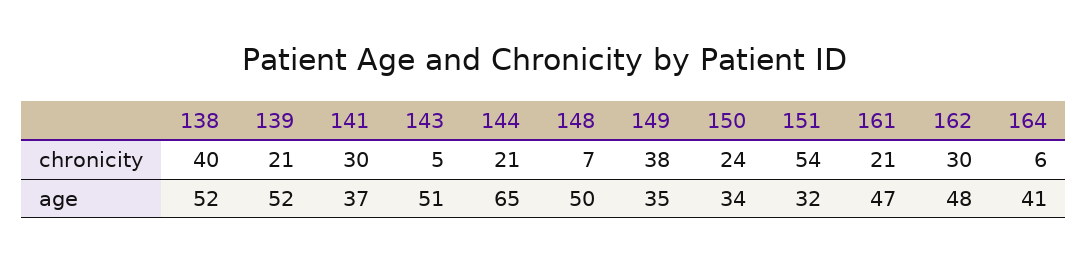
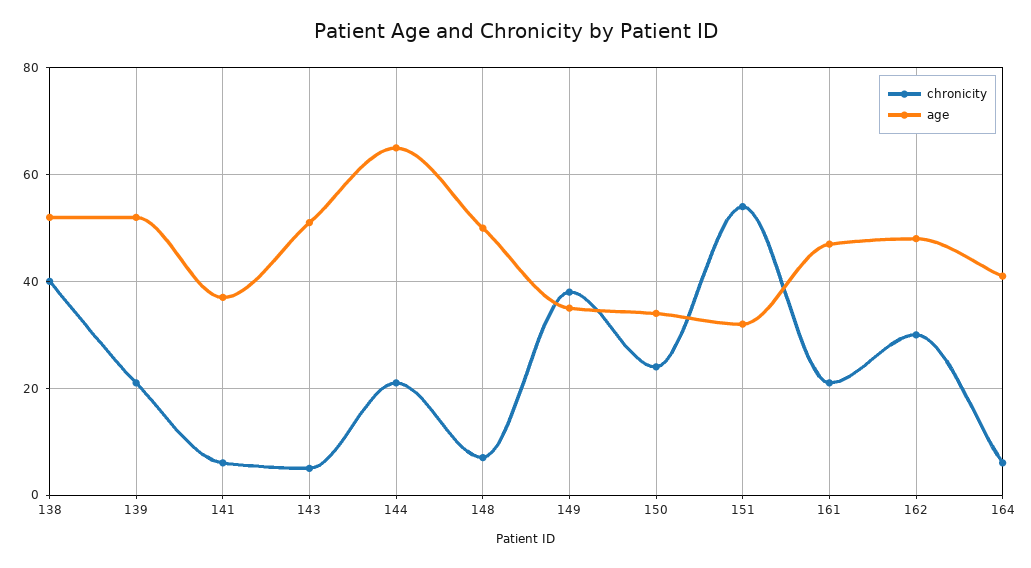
  {
    "chronicity": {
      "138": 40,
      "139": 21,
-     "141": 30,
+     "141": 5,
      "143": 5,
      "144": 21,
      "148": 7,
      "149": 38,
      "150": 24,
      "151": 54,
      "161": 21,
      "162": 30,
      "164": 6
    },
    "age": {
      "138": 52,
      "139": 52,
      "141": 37,
      "143": 51,
      "144": 65,
      "148": 50,
      "149": 35,
      "150": 34,
      "151": 32,
      "161": 47,
      "162": 48,
      "164": 41
    }
  }

